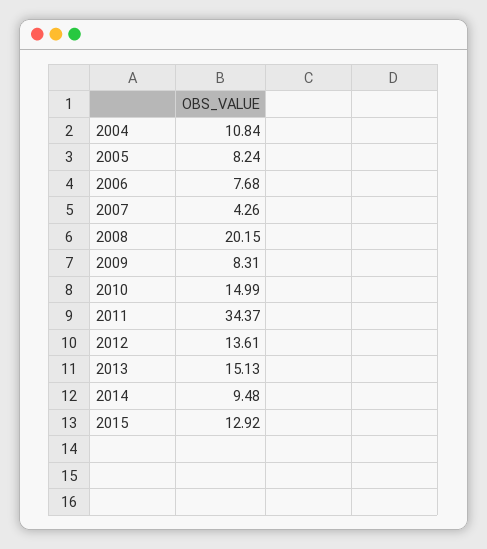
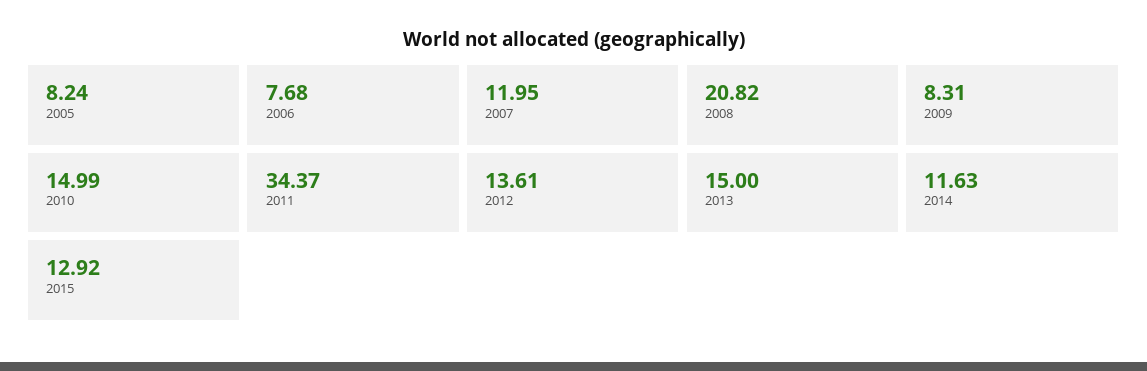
  {
-   "2004": 10.84,
    "2005": 8.24,
    "2006": 7.68,
-   "2007": 4.26,
+   "2007": 11.95,
-   "2008": 20.15,
+   "2008": 20.82,
    "2009": 8.31,
    "2010": 14.99,
    "2011": 34.37,
    "2012": 13.61,
-   "2013": 15.13,
+   "2013": 15,
-   "2014": 9.48,
+   "2014": 11.63,
    "2015": 12.92
  }

